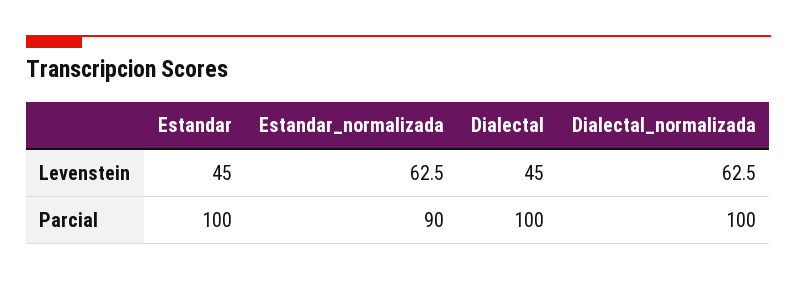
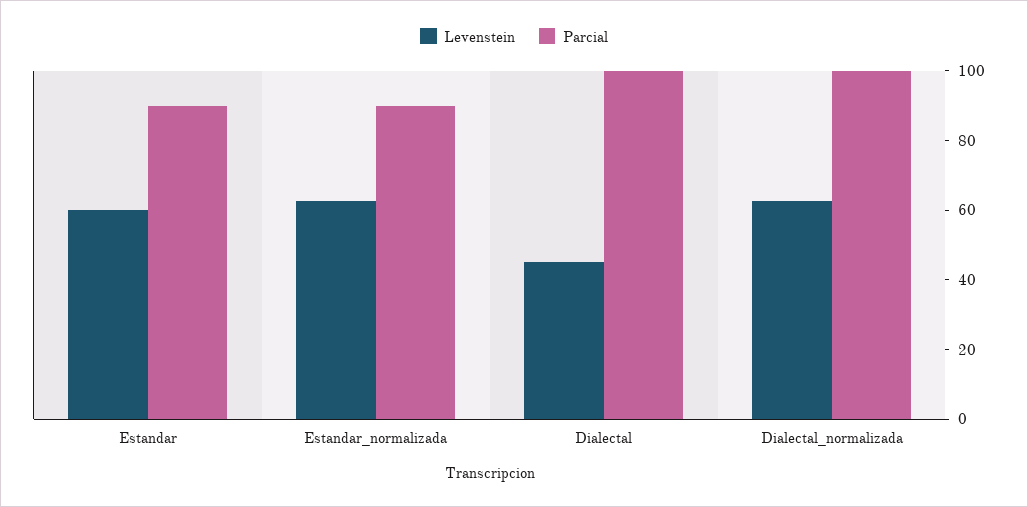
  {
    "Levenstein": {
-     "Estandar": 45,
+     "Estandar": 60,
      "Estandar_normalizada": 62.5,
      "Dialectal": 45,
      "Dialectal_normalizada": 62.5
    },
    "Parcial": {
-     "Estandar": 100,
+     "Estandar": 90,
      "Estandar_normalizada": 90,
      "Dialectal": 100,
      "Dialectal_normalizada": 100
    }
  }

